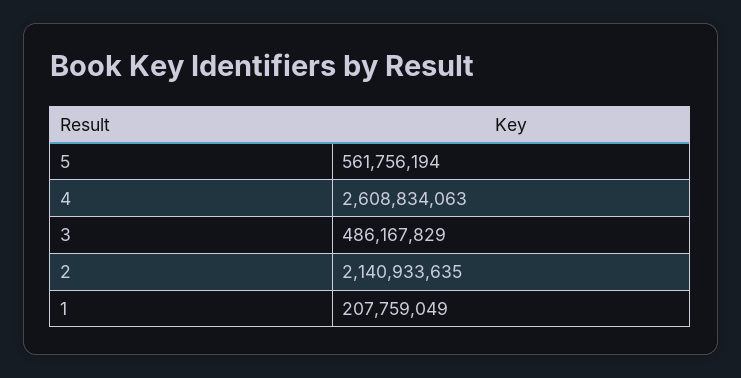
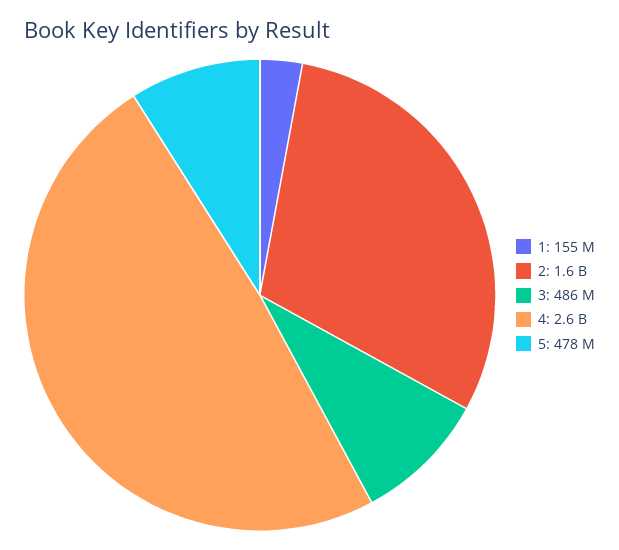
  {
-   "5": 561756194,
+   "5": 478000000,
    "4": 2608834063,
    "3": 486167829,
-   "2": 2140933635,
+   "2": 1600000000,
-   "1": 207759049
+   "1": 155000000
  }

